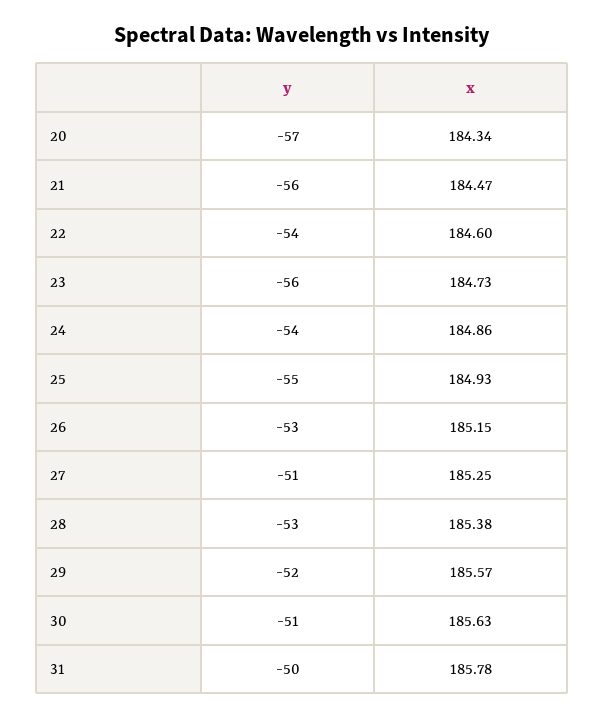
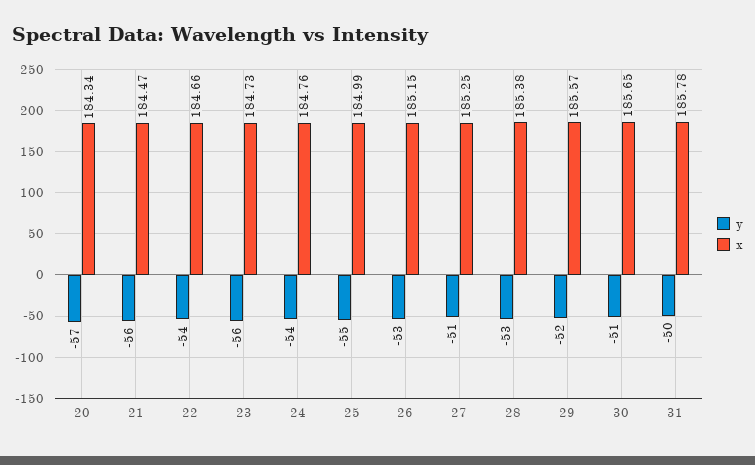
  {
    "y": {
      "20": -57,
      "21": -56,
      "22": -54,
      "23": -56,
      "24": -54,
      "25": -55,
      "26": -53,
      "27": -51,
      "28": -53,
      "29": -52,
      "30": -51,
      "31": -50
    },
    "x": {
      "20": 184.34,
      "21": 184.47,
-     "22": 184.6,
+     "22": 184.66,
      "23": 184.73,
-     "24": 184.86,
+     "24": 184.76,
-     "25": 184.93,
+     "25": 184.99,
      "26": 185.15,
      "27": 185.25,
      "28": 185.38,
      "29": 185.57,
-     "30": 185.63,
+     "30": 185.65,
      "31": 185.78
    }
  }

